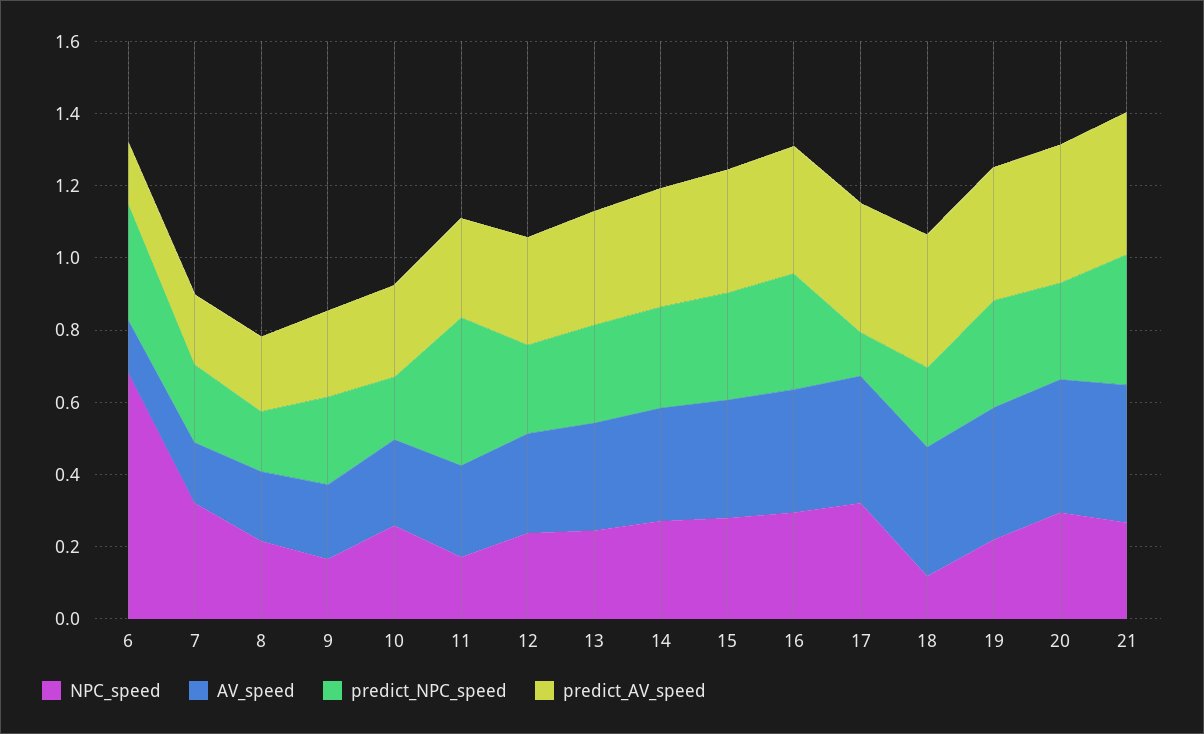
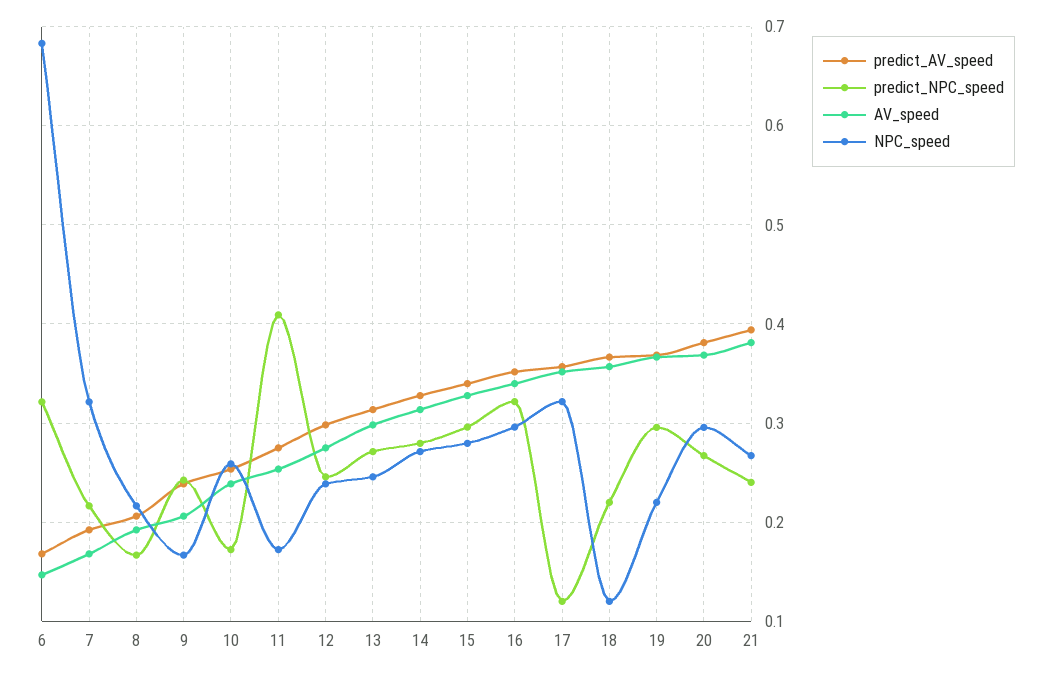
  {
    "NPC_speed": {
      "6": 0.68,
      "7": 0.32,
      "8": 0.22,
      "9": 0.17,
      "10": 0.26,
      "11": 0.17,
      "12": 0.24,
      "13": 0.25,
      "14": 0.27,
      "15": 0.28,
      "16": 0.3,
      "17": 0.32,
      "18": 0.12,
      "19": 0.22,
      "20": 0.3,
      "21": 0.27
    },
    "AV_speed": {
      "6": 0.15,
      "7": 0.17,
      "8": 0.19,
      "9": 0.21,
      "10": 0.24,
      "11": 0.25,
      "12": 0.28,
      "13": 0.3,
      "14": 0.31,
      "15": 0.33,
      "16": 0.34,
      "17": 0.35,
      "18": 0.36,
      "19": 0.37,
      "20": 0.37,
      "21": 0.38
    },
    "predict_NPC_speed": {
      "6": 0.32,
      "7": 0.22,
      "8": 0.17,
      "9": 0.24,
      "10": 0.17,
      "11": 0.41,
      "12": 0.25,
      "13": 0.27,
      "14": 0.28,
      "15": 0.3,
      "16": 0.32,
      "17": 0.12,
      "18": 0.22,
      "19": 0.3,
      "20": 0.27,
-     "21": 0.35
+     "21": 0.24
    },
    "predict_AV_speed": {
      "6": 0.17,
      "7": 0.19,
      "8": 0.21,
      "9": 0.24,
      "10": 0.25,
      "11": 0.28,
      "12": 0.3,
      "13": 0.31,
      "14": 0.33,
      "15": 0.34,
      "16": 0.35,
      "17": 0.36,
      "18": 0.37,
      "19": 0.37,
      "20": 0.38,
      "21": 0.39
    }
  }

